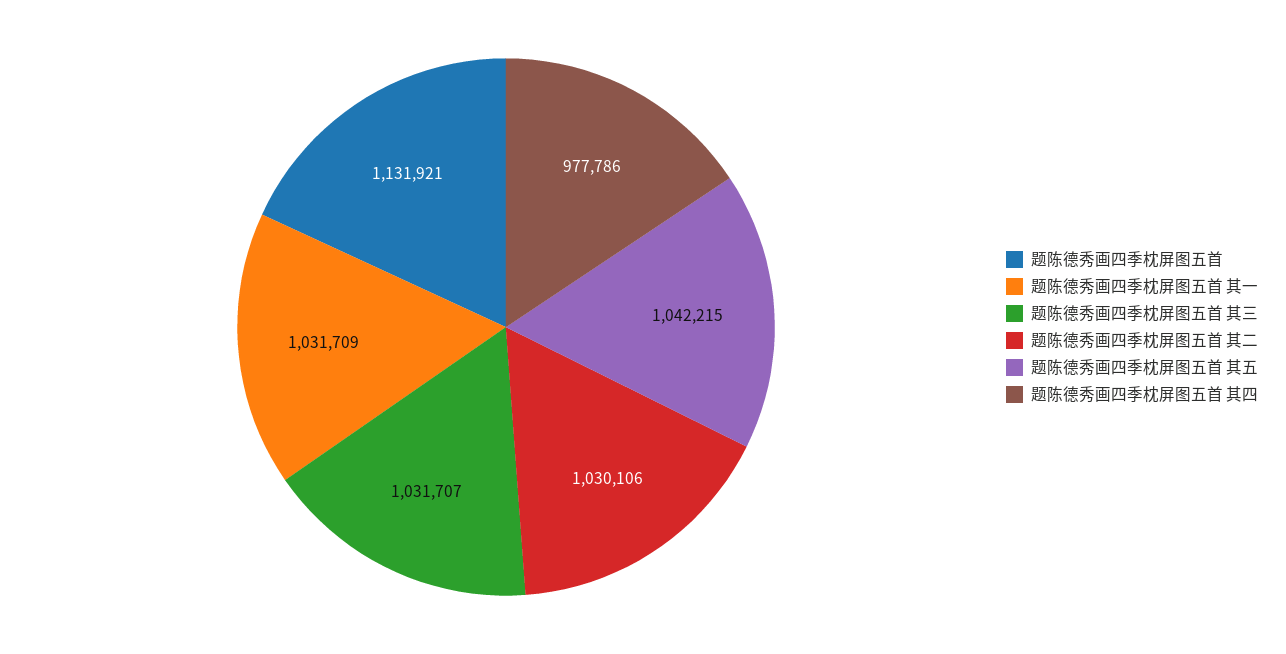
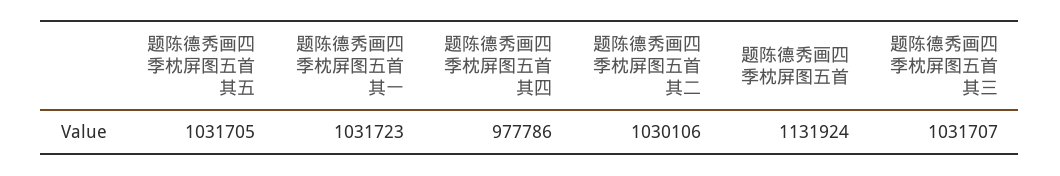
  {
-   "题陈德秀画四季枕屏图五首": 1131921,
+   "题陈德秀画四季枕屏图五首": 1131924,
-   "题陈德秀画四季枕屏图五首 其一": 1031709,
+   "题陈德秀画四季枕屏图五首 其一": 1031723,
    "题陈德秀画四季枕屏图五首 其三": 1031707,
    "题陈德秀画四季枕屏图五首 其二": 1030106,
-   "题陈德秀画四季枕屏图五首 其五": 1042215,
+   "题陈德秀画四季枕屏图五首 其五": 1031705,
    "题陈德秀画四季枕屏图五首 其四": 977786
  }

